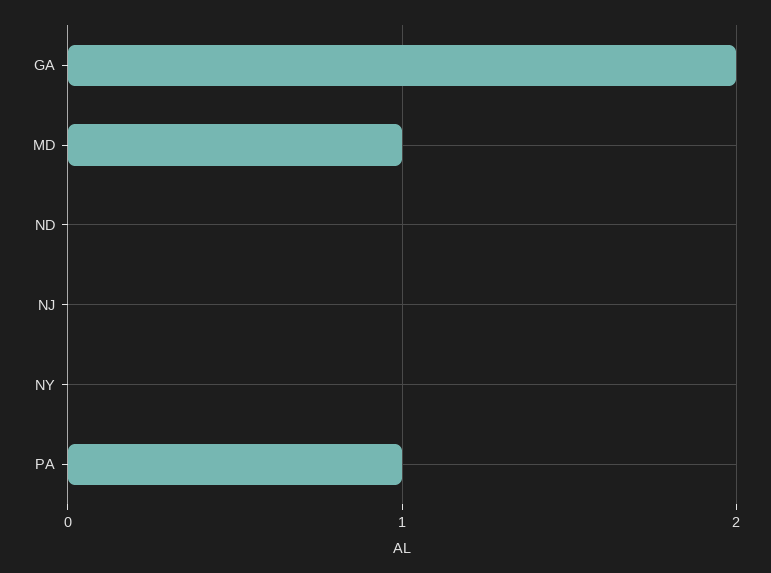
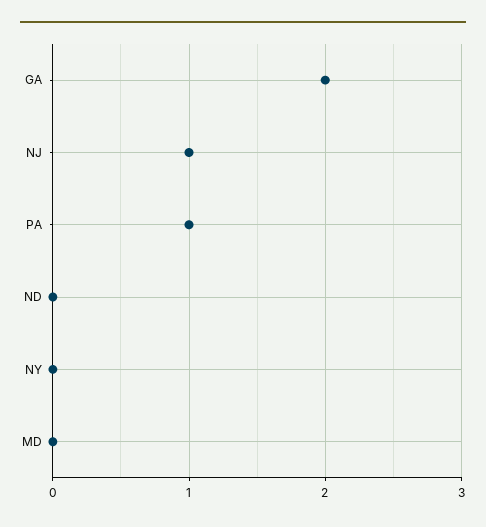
  {
    "GA": 2,
-   "MD": 1,
+   "MD": 0,
    "ND": 0,
-   "NJ": 0,
+   "NJ": 1,
    "NY": 0,
    "PA": 1
  }

